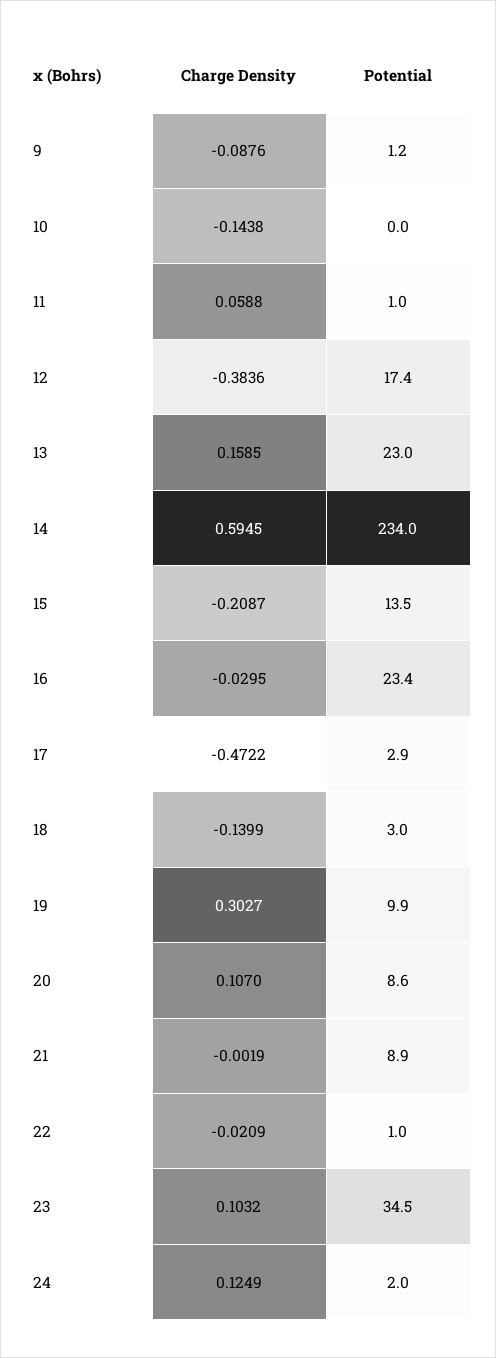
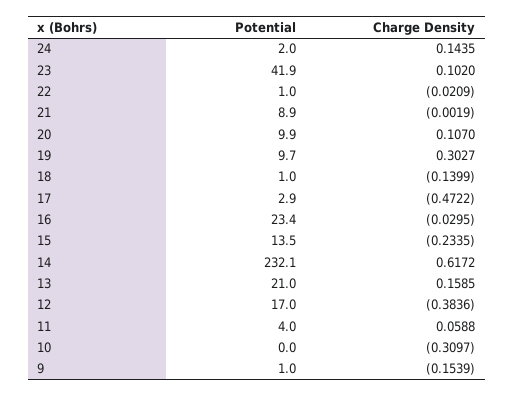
  {
    "Charge Density": {
-     "9": -0.0876,
+     "9": -0.1539,
-     "10": -0.1438,
+     "10": -0.3097,
      "11": 0.0588,
      "12": -0.3836,
      "13": 0.1585,
-     "14": 0.5945,
+     "14": 0.6172,
-     "15": -0.2087,
+     "15": -0.2335,
      "16": -0.0295,
      "17": -0.4722,
      "18": -0.1399,
      "19": 0.3027,
      "20": 0.107,
      "21": -0.0019,
      "22": -0.0209,
-     "23": 0.1032,
+     "23": 0.102,
-     "24": 0.1249
+     "24": 0.1435
    },
    "Potential": {
-     "9": 1.2,
+     "9": 1,
      "10": 0,
-     "11": 1,
+     "11": 4,
-     "12": 17.4,
+     "12": 17,
-     "13": 23,
+     "13": 21,
-     "14": 234,
+     "14": 232.1,
      "15": 13.5,
      "16": 23.4,
      "17": 2.9,
-     "18": 3,
+     "18": 1,
-     "19": 9.9,
+     "19": 9.7,
-     "20": 8.6,
+     "20": 9.9,
      "21": 8.9,
      "22": 1,
-     "23": 34.5,
+     "23": 41.9,
      "24": 2
    }
  }

